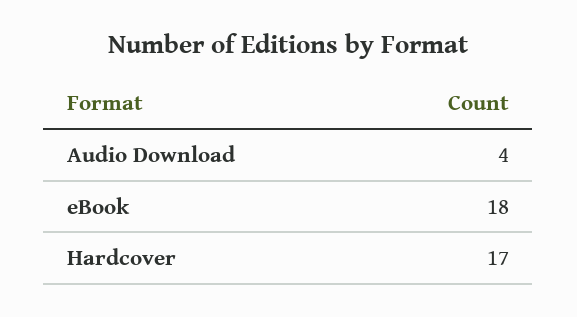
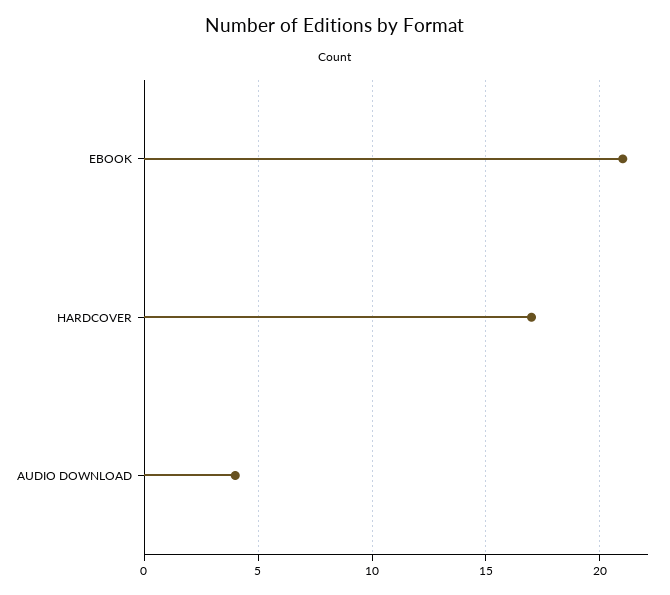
  {
    "Audio Download": 4,
-   "eBook": 18,
+   "eBook": 21,
    "Hardcover": 17
  }

